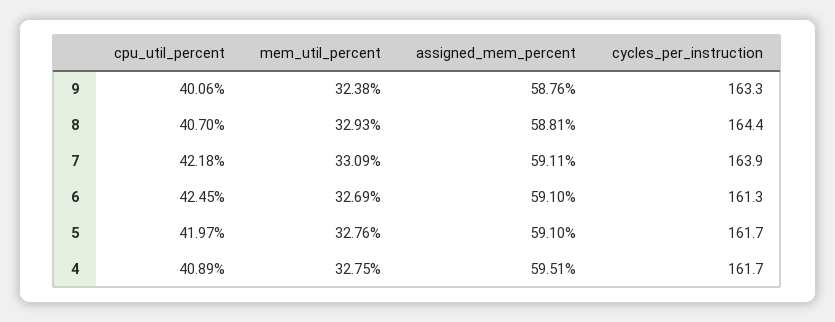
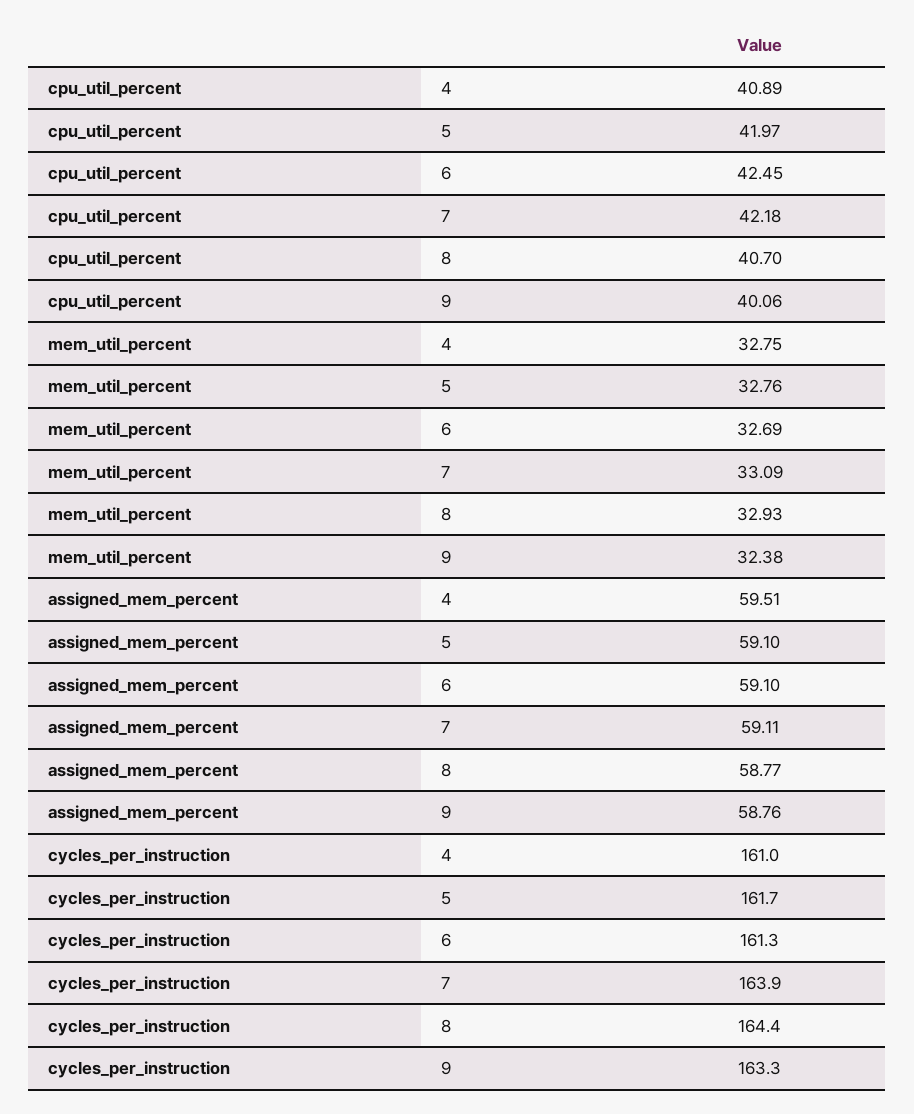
  {
    "cpu_util_percent": {
      "9": 40.06,
      "8": 40.7,
      "7": 42.18,
      "6": 42.45,
      "5": 41.97,
      "4": 40.89
    },
    "mem_util_percent": {
      "9": 32.38,
      "8": 32.93,
      "7": 33.09,
      "6": 32.69,
      "5": 32.76,
      "4": 32.75
    },
    "assigned_mem_percent": {
      "9": 58.76,
-     "8": 58.81,
+     "8": 58.77,
      "7": 59.11,
      "6": 59.1,
      "5": 59.1,
      "4": 59.51
    },
    "cycles_per_instruction": {
      "9": 163.3,
      "8": 164.4,
      "7": 163.9,
      "6": 161.3,
      "5": 161.7,
-     "4": 161.7
+     "4": 161
    }
  }

